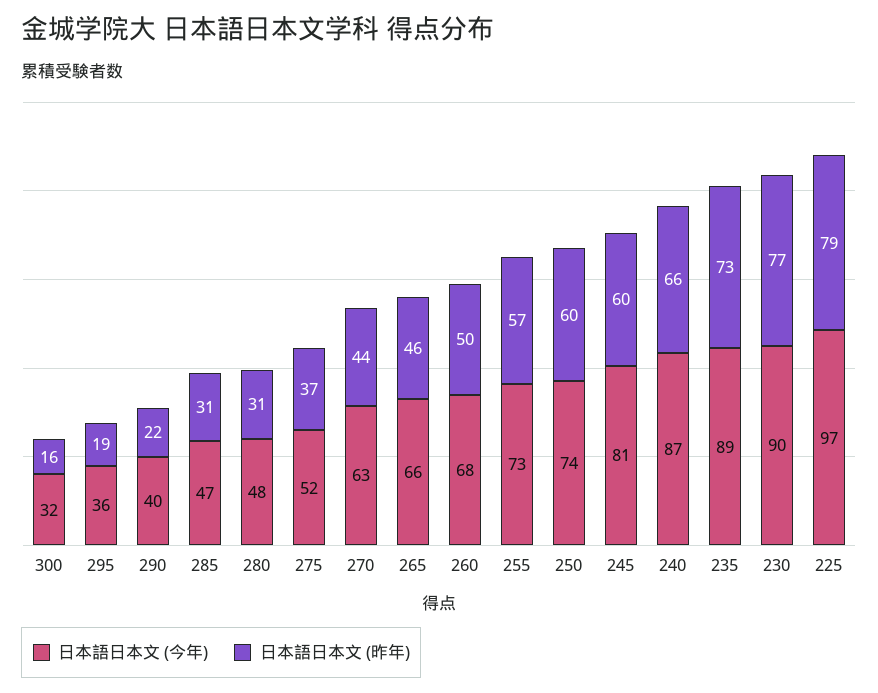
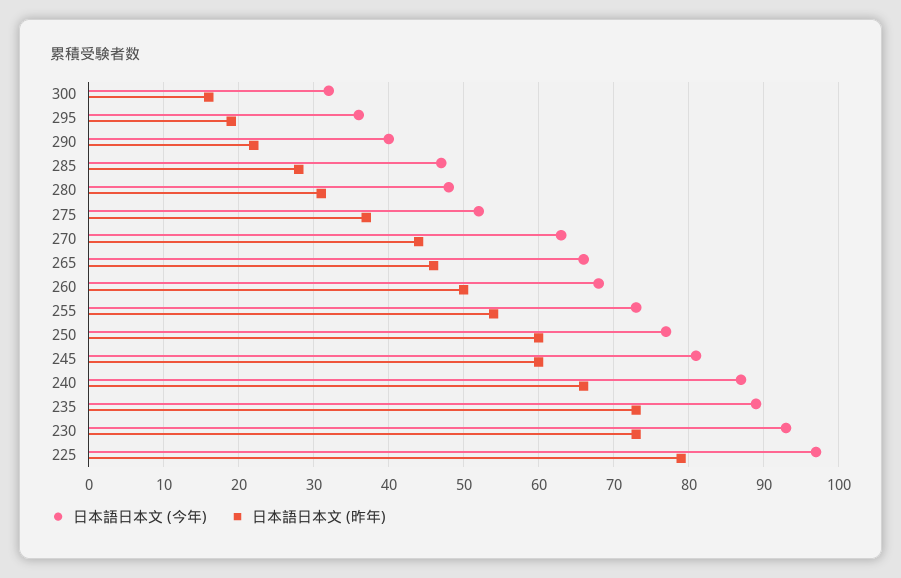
  {
    "日本語日本文 (今年)": {
      "300": 32,
      "295": 36,
      "290": 40,
      "285": 47,
      "280": 48,
      "275": 52,
      "270": 63,
      "265": 66,
      "260": 68,
      "255": 73,
-     "250": 74,
+     "250": 77,
      "245": 81,
      "240": 87,
      "235": 89,
-     "230": 90,
+     "230": 93,
      "225": 97
    },
    "日本語日本文 (昨年)": {
      "300": 16,
      "295": 19,
      "290": 22,
-     "285": 31,
+     "285": 28,
      "280": 31,
      "275": 37,
      "270": 44,
      "265": 46,
      "260": 50,
-     "255": 57,
+     "255": 54,
      "250": 60,
      "245": 60,
      "240": 66,
      "235": 73,
-     "230": 77,
+     "230": 73,
      "225": 79
    }
  }

